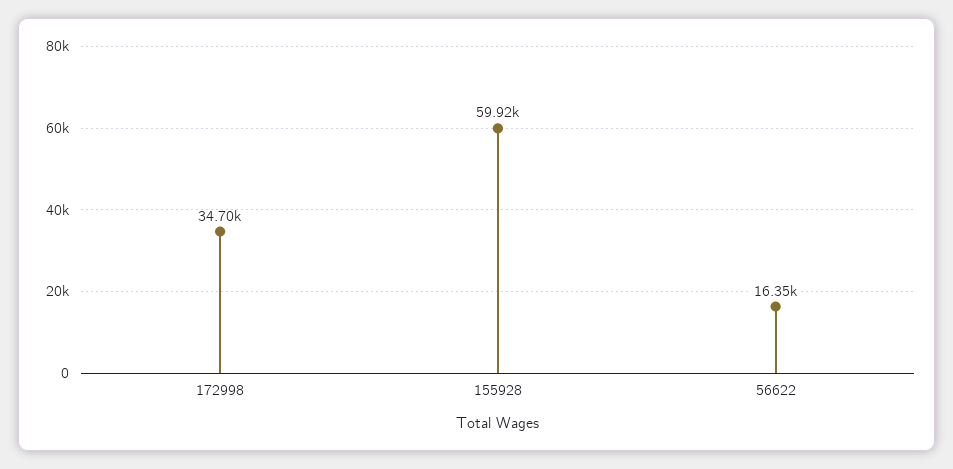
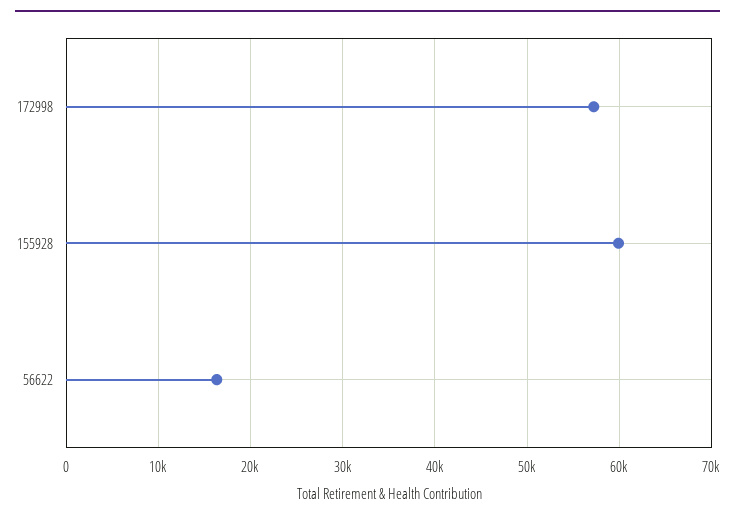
  {
-   "172998": 34700,
+   "172998": 57000,
    "155928": 59920,
    "56622": 16350
  }

